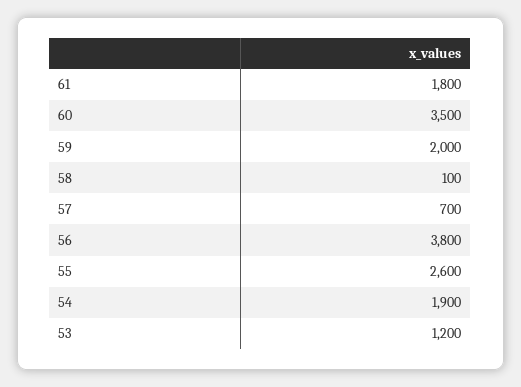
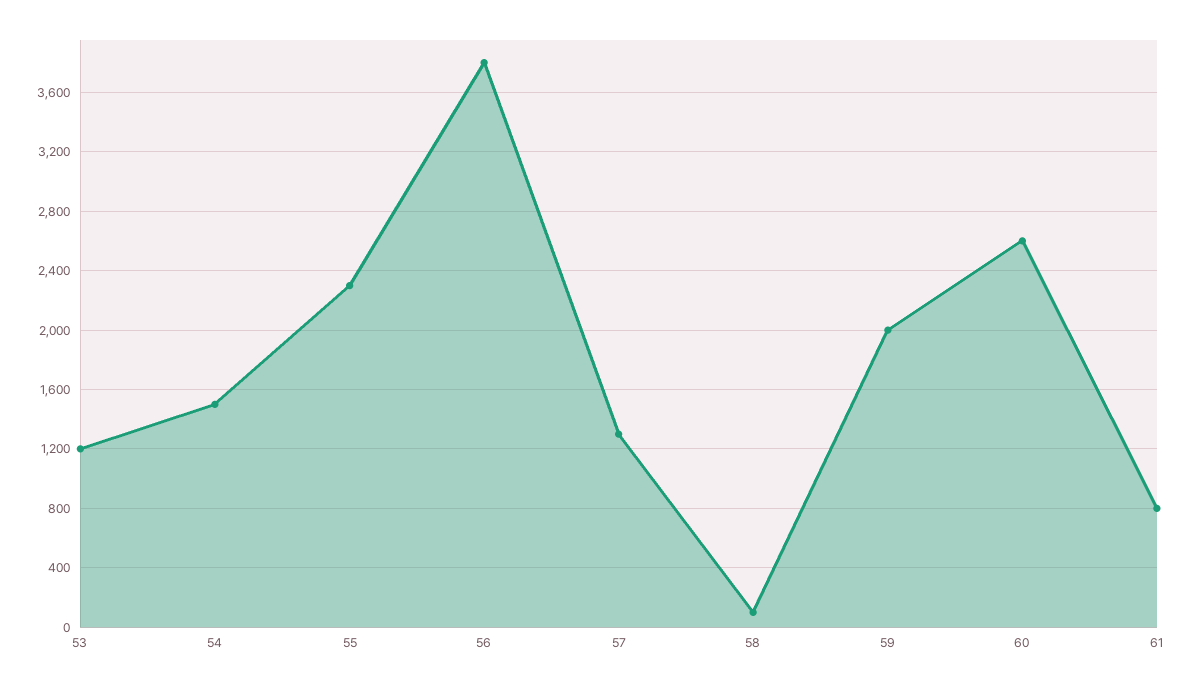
  {
-   "61": 1800,
+   "61": 800,
-   "60": 3500,
+   "60": 2600,
    "59": 2000,
    "58": 100,
-   "57": 700,
+   "57": 1300,
    "56": 3800,
-   "55": 2600,
+   "55": 2300,
-   "54": 1900,
+   "54": 1500,
    "53": 1200
  }

